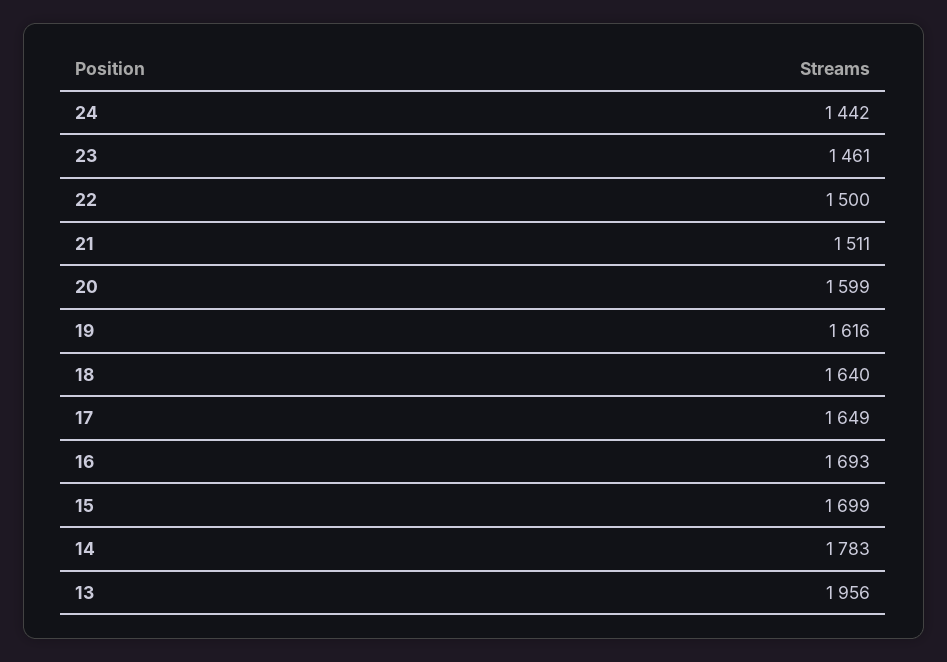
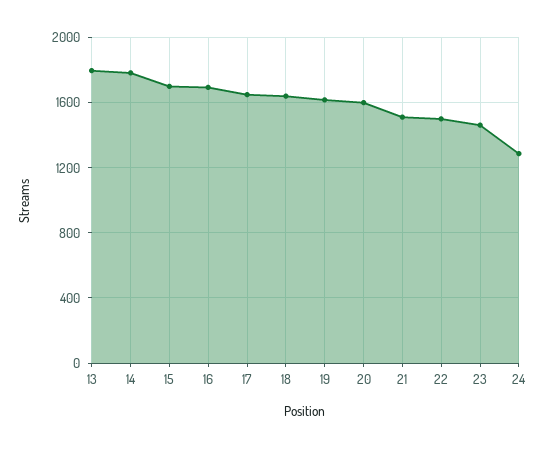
  {
-   "24": 1442,
+   "24": 1300,
    "23": 1461,
    "22": 1500,
    "21": 1511,
    "20": 1599,
    "19": 1616,
    "18": 1640,
    "17": 1649,
    "16": 1693,
    "15": 1699,
    "14": 1783,
-   "13": 1956
+   "13": 1800
  }

